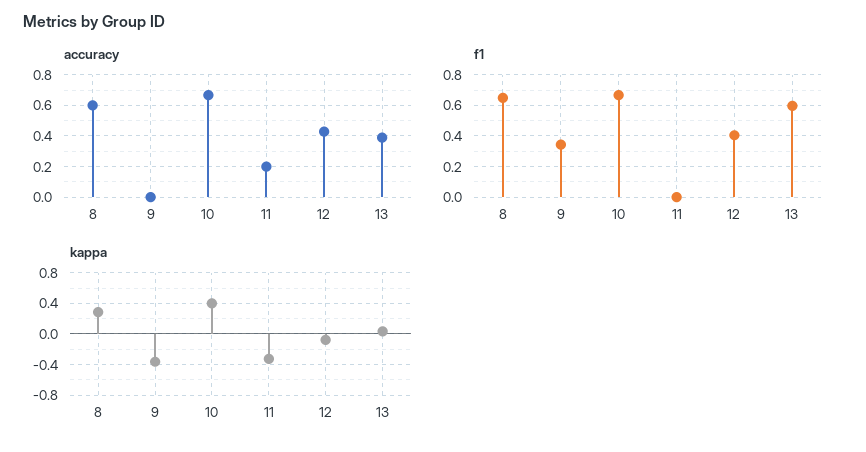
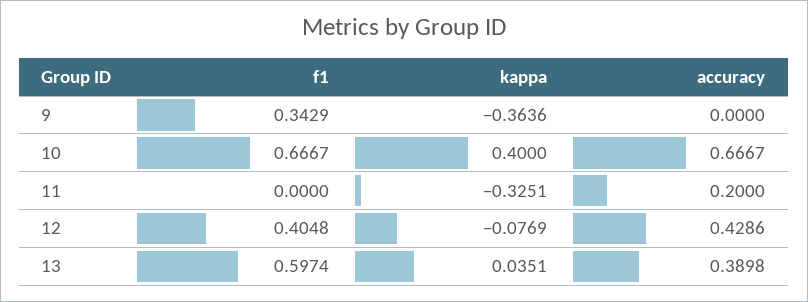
  {
    "accuracy": {
-     "8": 0.6,
      "9": 0,
      "10": 0.6667,
      "11": 0.2,
      "12": 0.4286,
      "13": 0.3898
    },
    "f1": {
-     "8": 0.65,
      "9": 0.3429,
      "10": 0.6667,
      "11": 0,
      "12": 0.4048,
      "13": 0.5974
    },
    "kappa": {
-     "8": 0.3,
      "9": -0.3636,
      "10": 0.4,
      "11": -0.3251,
      "12": -0.0769,
      "13": 0.0351
    }
  }

